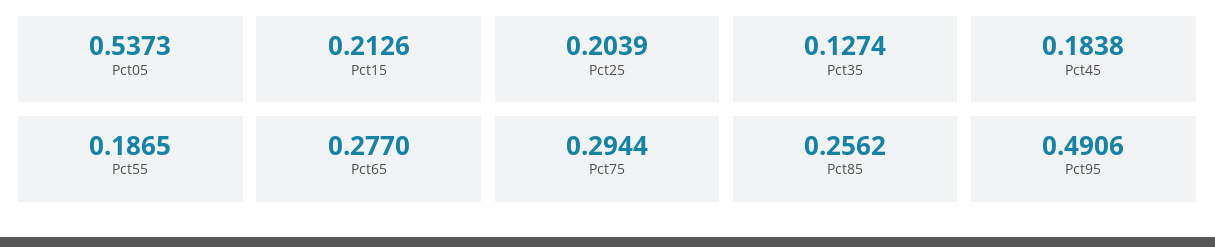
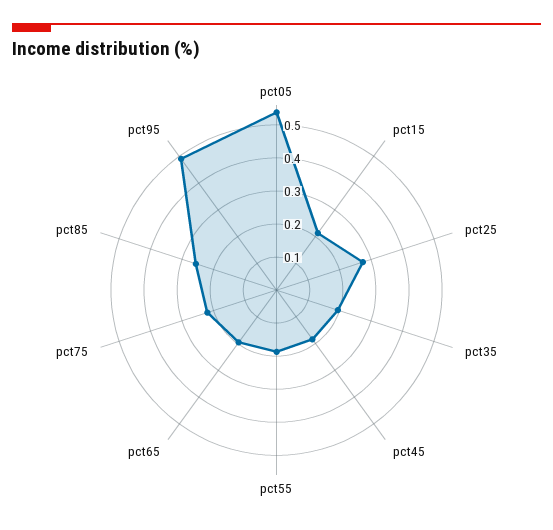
  {
    "Pct05": 0.5373,
    "Pct15": 0.2126,
-   "Pct25": 0.2039,
+   "Pct25": 0.275,
-   "Pct35": 0.1274,
+   "Pct35": 0.2,
    "Pct45": 0.1838,
    "Pct55": 0.1865,
-   "Pct65": 0.277,
+   "Pct65": 0.2,
-   "Pct75": 0.2944,
+   "Pct75": 0.225,
    "Pct85": 0.2562,
    "Pct95": 0.4906
  }

